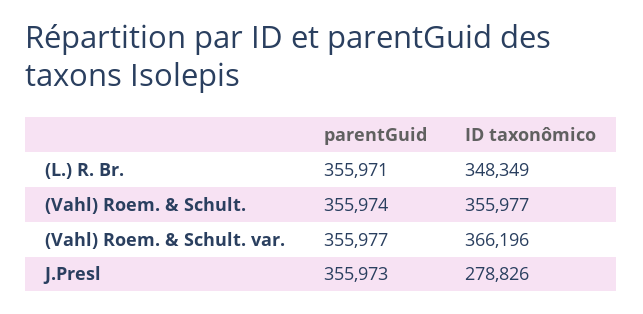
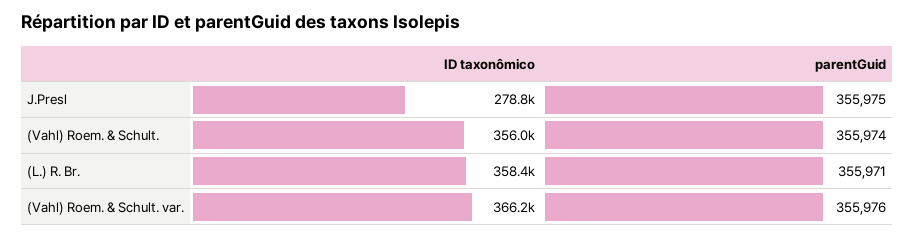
  {
    "parentGuid": {
      "(L.) R. Br.": 355971,
      "(Vahl) Roem. & Schult.": 355974,
-     "(Vahl) Roem. & Schult. var.": 355977,
+     "(Vahl) Roem. & Schult. var.": 355976,
-     "J.Presl": 355973
+     "J.Presl": 355975
    },
    "ID taxonômico": {
-     "(L.) R. Br.": 348349,
+     "(L.) R. Br.": 358400,
      "(Vahl) Roem. & Schult.": 355977,
      "(Vahl) Roem. & Schult. var.": 366196,
      "J.Presl": 278826
    }
  }

